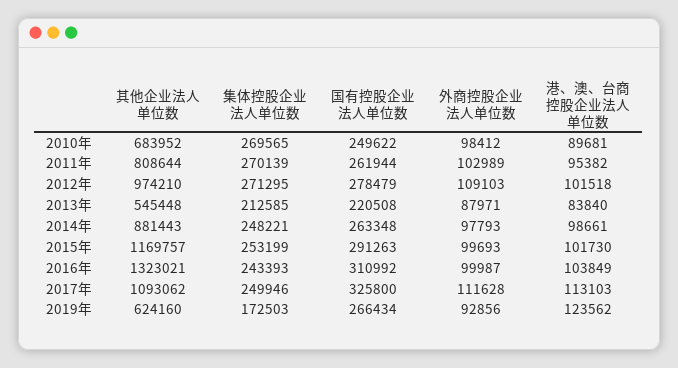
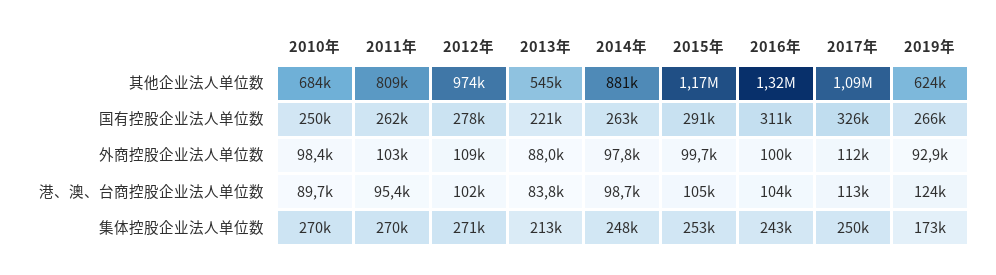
  {
    "其他企业法人单位数": {
      "2010年": 683952,
      "2011年": 808644,
      "2012年": 974210,
      "2013年": 545448,
      "2014年": 881443,
      "2015年": 1169757,
      "2016年": 1323021,
      "2017年": 1093062,
      "2019年": 624160
    },
    "集体控股企业法人单位数": {
      "2010年": 269565,
      "2011年": 270139,
      "2012年": 271295,
      "2013年": 212585,
      "2014年": 248221,
      "2015年": 253199,
      "2016年": 243393,
      "2017年": 249946,
      "2019年": 172503
    },
    "国有控股企业法人单位数": {
      "2010年": 249622,
      "2011年": 261944,
      "2012年": 278479,
      "2013年": 220508,
      "2014年": 263348,
      "2015年": 291263,
      "2016年": 310992,
      "2017年": 325800,
      "2019年": 266434
    },
    "外商控股企业法人单位数": {
      "2010年": 98412,
      "2011年": 102989,
      "2012年": 109103,
      "2013年": 87971,
      "2014年": 97793,
      "2015年": 99693,
      "2016年": 99987,
      "2017年": 111628,
      "2019年": 92856
    },
    "港、澳、台商控股企业法人单位数": {
      "2010年": 89681,
      "2011年": 95382,
      "2012年": 101518,
      "2013年": 83840,
      "2014年": 98661,
-     "2015年": 101730,
+     "2015年": 105000,
      "2016年": 103849,
      "2017年": 113103,
      "2019年": 123562
    }
  }

